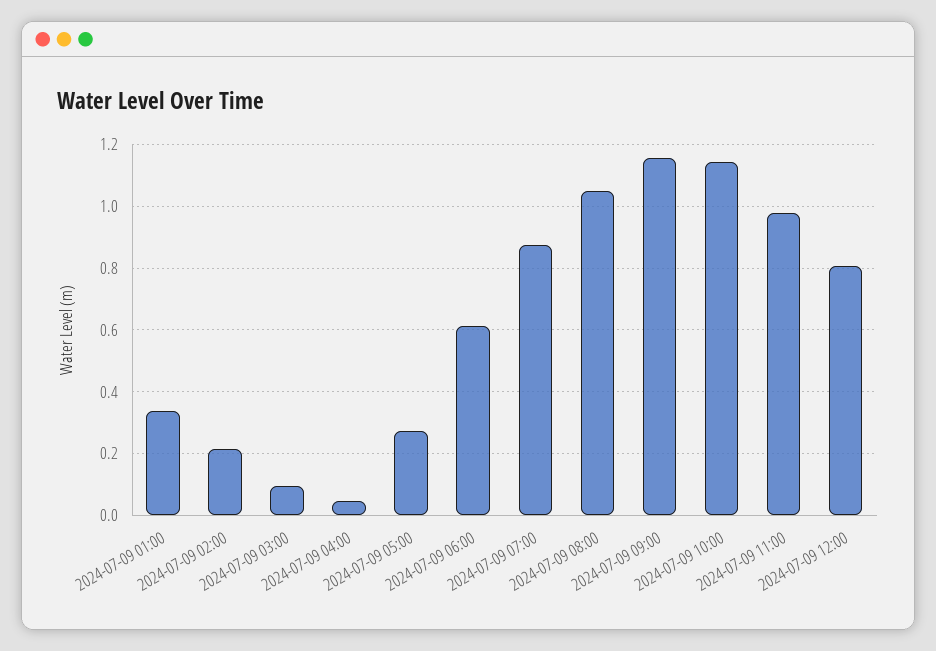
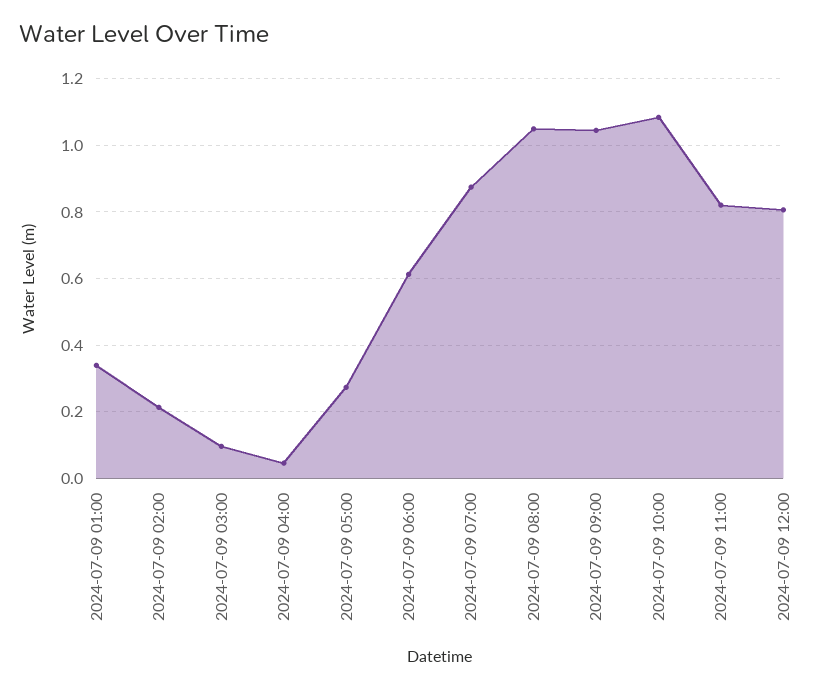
  {
    "2024-07-09 01:00": 0.34,
    "2024-07-09 02:00": 0.22,
    "2024-07-09 03:00": 0.1,
    "2024-07-09 04:00": 0.04,
    "2024-07-09 05:00": 0.28,
    "2024-07-09 06:00": 0.62,
    "2024-07-09 07:00": 0.88,
    "2024-07-09 08:00": 1.04,
-   "2024-07-09 09:00": 1.16,
+   "2024-07-09 09:00": 1.04,
-   "2024-07-09 10:00": 1.14,
+   "2024-07-09 10:00": 1.08,
-   "2024-07-09 11:00": 0.98,
+   "2024-07-09 11:00": 0.82,
    "2024-07-09 12:00": 0.8
  }

